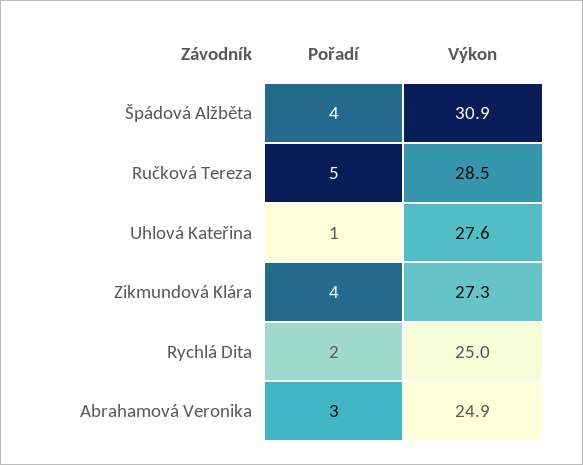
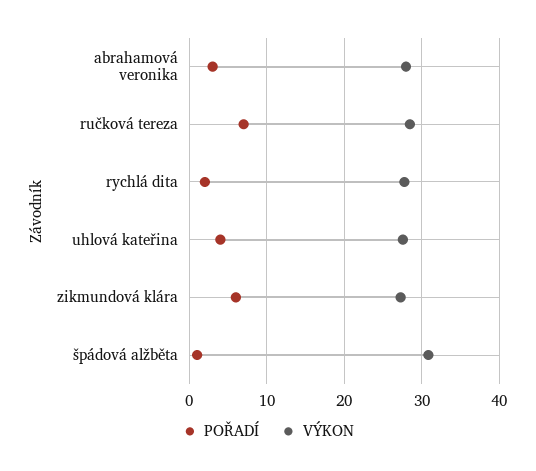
  {
    "Pořadí": {
-     "Špádová Alžběta": 4,
+     "Špádová Alžběta": 1,
-     "Ručková Tereza": 5,
+     "Ručková Tereza": 7,
-     "Uhlová Kateřina": 1,
+     "Uhlová Kateřina": 4,
-     "Zikmundová Klára": 4,
+     "Zikmundová Klára": 6,
      "Rychlá Dita": 2,
      "Abrahamová Veronika": 3
    },
    "Výkon": {
      "Špádová Alžběta": 30.9,
      "Ručková Tereza": 28.5,
      "Uhlová Kateřina": 27.6,
      "Zikmundová Klára": 27.3,
-     "Rychlá Dita": 25,
+     "Rychlá Dita": 28,
-     "Abrahamová Veronika": 24.9
+     "Abrahamová Veronika": 28
    }
  }

